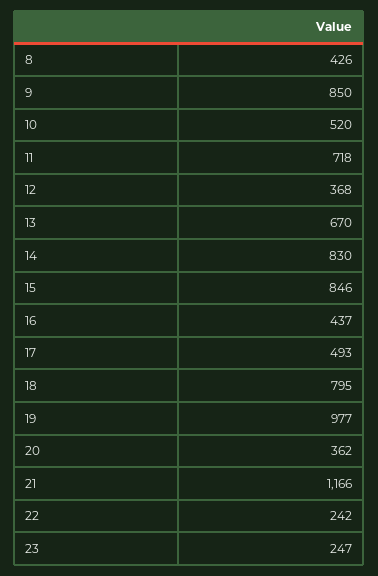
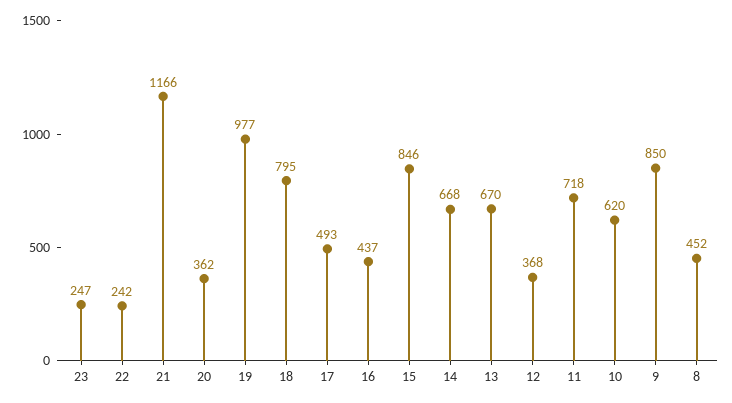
  {
-   "8": 426,
+   "8": 452,
    "9": 850,
-   "10": 520,
+   "10": 620,
    "11": 718,
    "12": 368,
    "13": 670,
-   "14": 830,
+   "14": 668,
    "15": 846,
    "16": 437,
    "17": 493,
    "18": 795,
    "19": 977,
    "20": 362,
    "21": 1166,
    "22": 242,
    "23": 247
  }

